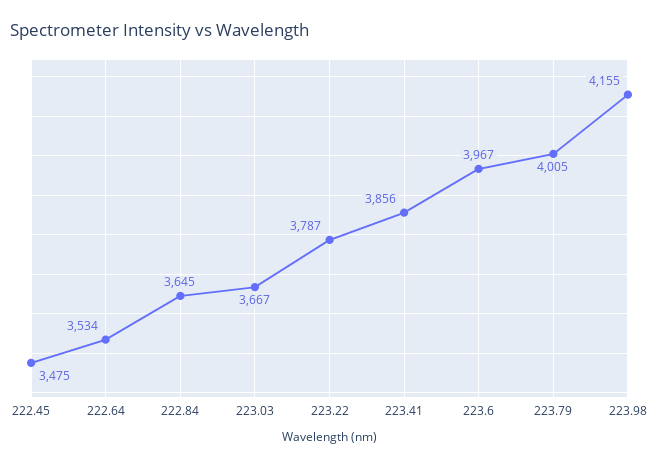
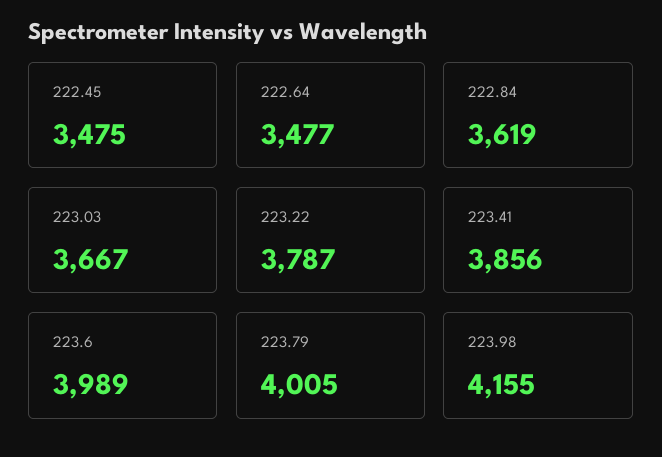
  {
    "222.45": 3475,
-   "222.64": 3534,
+   "222.64": 3477,
-   "222.84": 3645,
+   "222.84": 3619,
    "223.03": 3667,
    "223.22": 3787,
    "223.41": 3856,
-   "223.6": 3967,
+   "223.6": 3989,
    "223.79": 4005,
    "223.98": 4155
  }

